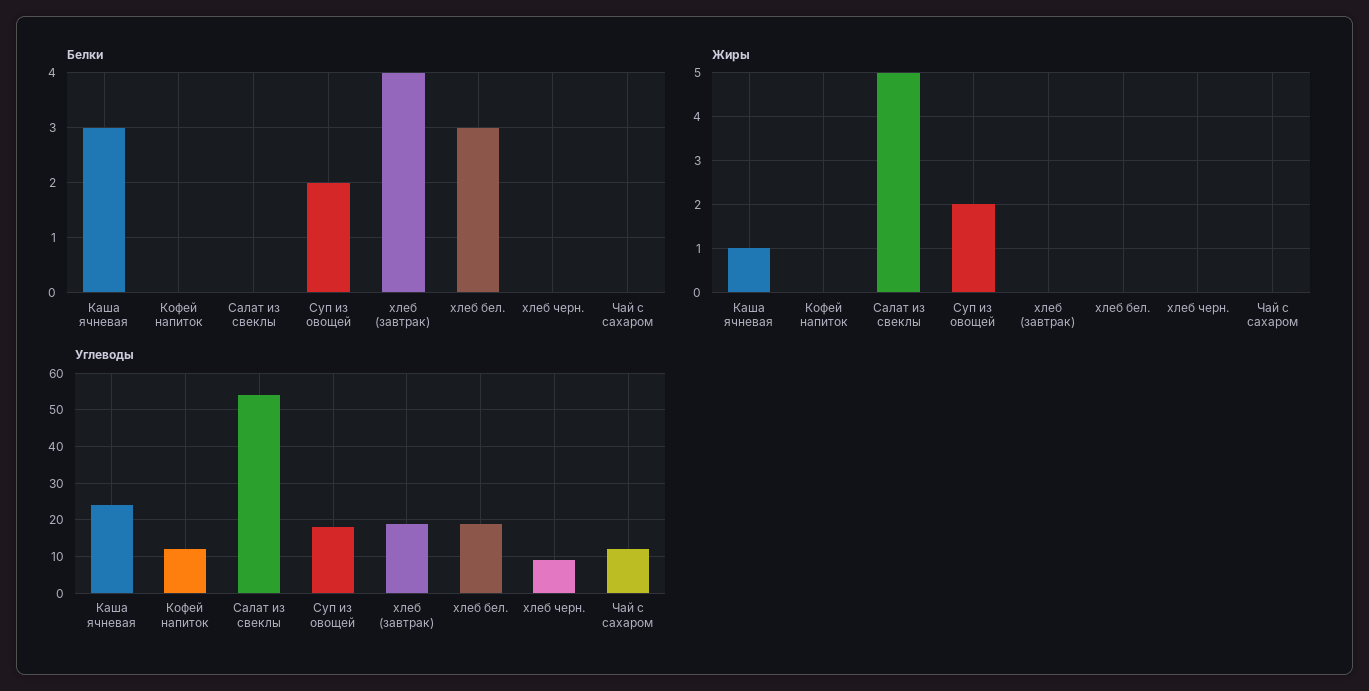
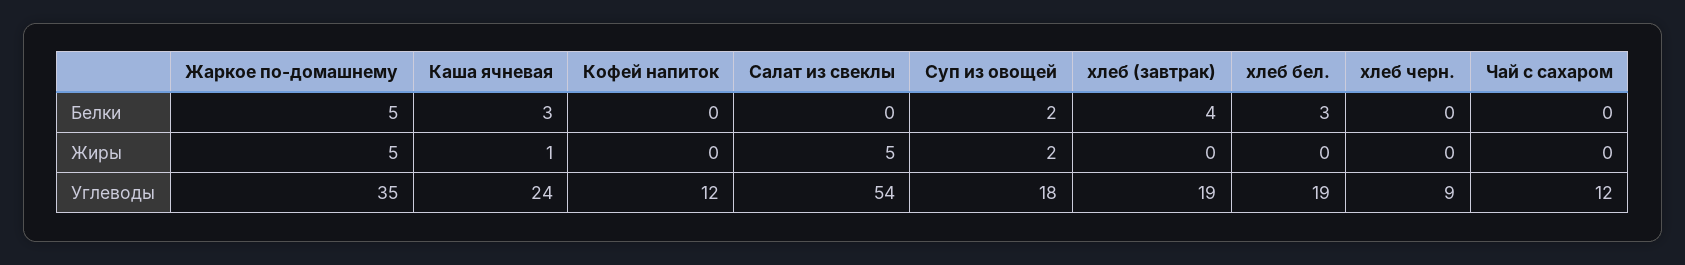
  {
    "Белки": {
      "Каша ячневая": 3,
      "Кофей напиток": 0,
      "Салат из свеклы": 0,
      "Суп из овощей": 2,
      "хлеб (завтрак)": 4,
      "хлеб бел.": 3,
      "хлеб черн.": 0,
-     "Чай с сахаром": 0
+     "Чай с сахаром": 0,
+     "Жаркое по-домашнему": 5
    },
    "Жиры": {
      "Каша ячневая": 1,
      "Кофей напиток": 0,
      "Салат из свеклы": 5,
      "Суп из овощей": 2,
      "хлеб (завтрак)": 0,
      "хлеб бел.": 0,
      "хлеб черн.": 0,
-     "Чай с сахаром": 0
+     "Чай с сахаром": 0,
+     "Жаркое по-домашнему": 5
    },
    "Углеводы": {
      "Каша ячневая": 24,
      "Кофей напиток": 12,
      "Салат из свеклы": 54,
      "Суп из овощей": 18,
      "хлеб (завтрак)": 19,
      "хлеб бел.": 19,
      "хлеб черн.": 9,
-     "Чай с сахаром": 12
+     "Чай с сахаром": 12,
+     "Жаркое по-домашнему": 35
    }
  }

